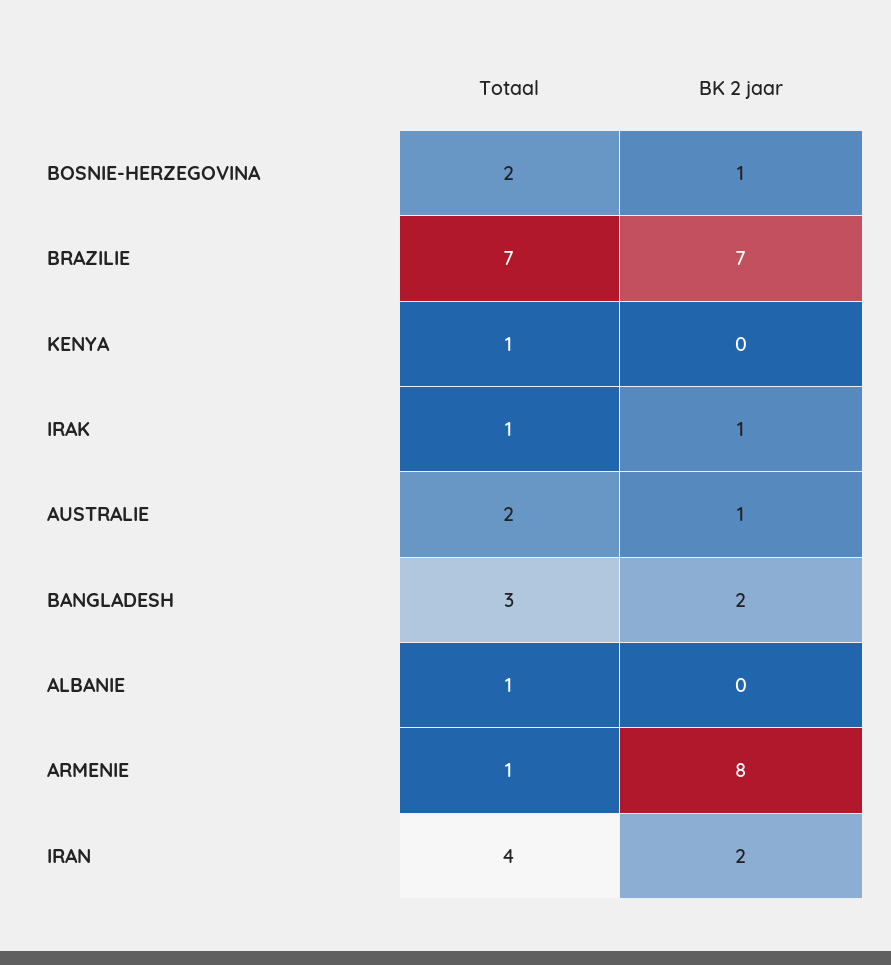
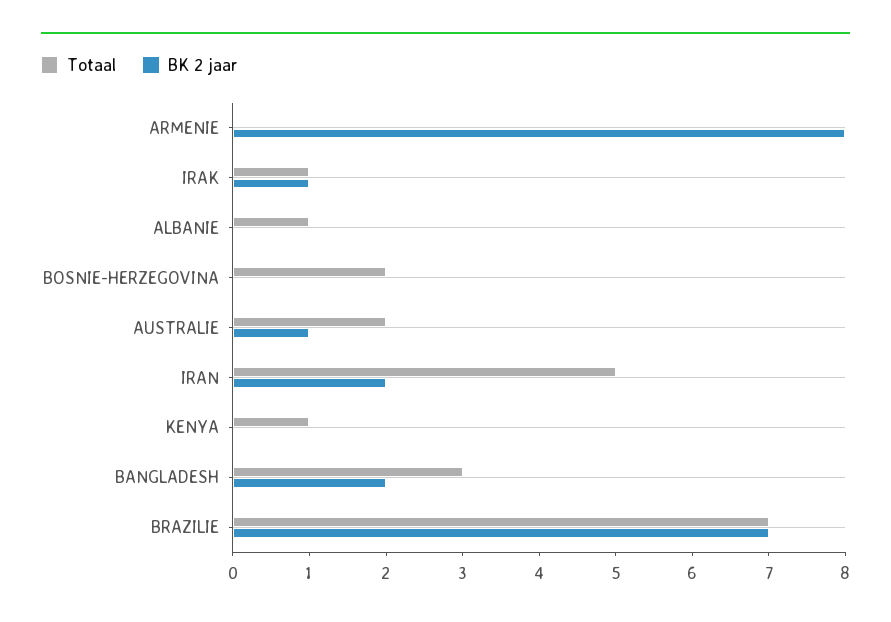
  {
    "Totaal": {
      "BOSNIE-HERZEGOVINA": 2,
      "BRAZILIE": 7,
      "KENYA": 1,
      "IRAK": 1,
      "AUSTRALIE": 2,
      "BANGLADESH": 3,
      "ALBANIE": 1,
-     "ARMENIE": 1,
+     "ARMENIE": 0,
-     "IRAN": 4
+     "IRAN": 5
    },
    "BK 2 jaar": {
-     "BOSNIE-HERZEGOVINA": 1,
+     "BOSNIE-HERZEGOVINA": 0,
      "BRAZILIE": 7,
      "KENYA": 0,
      "IRAK": 1,
      "AUSTRALIE": 1,
      "BANGLADESH": 2,
      "ALBANIE": 0,
      "ARMENIE": 8,
      "IRAN": 2
    }
  }

